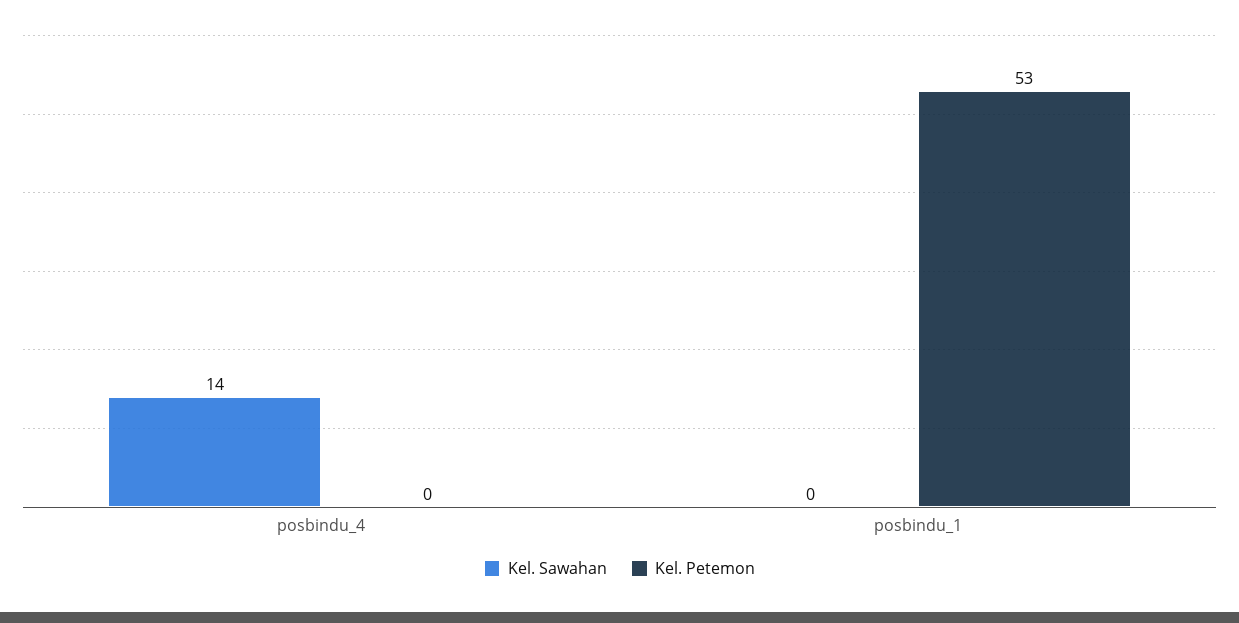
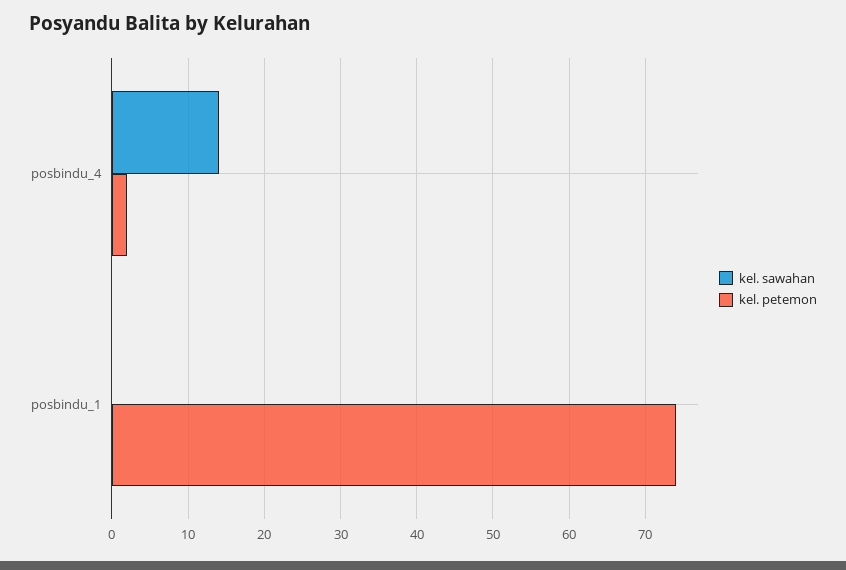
  {
    "Kel. Sawahan": {
      "posbindu_4": 14,
      "posbindu_1": 0
    },
    "Kel. Petemon": {
-     "posbindu_4": 0,
+     "posbindu_4": 2,
-     "posbindu_1": 53
+     "posbindu_1": 74
    }
  }

